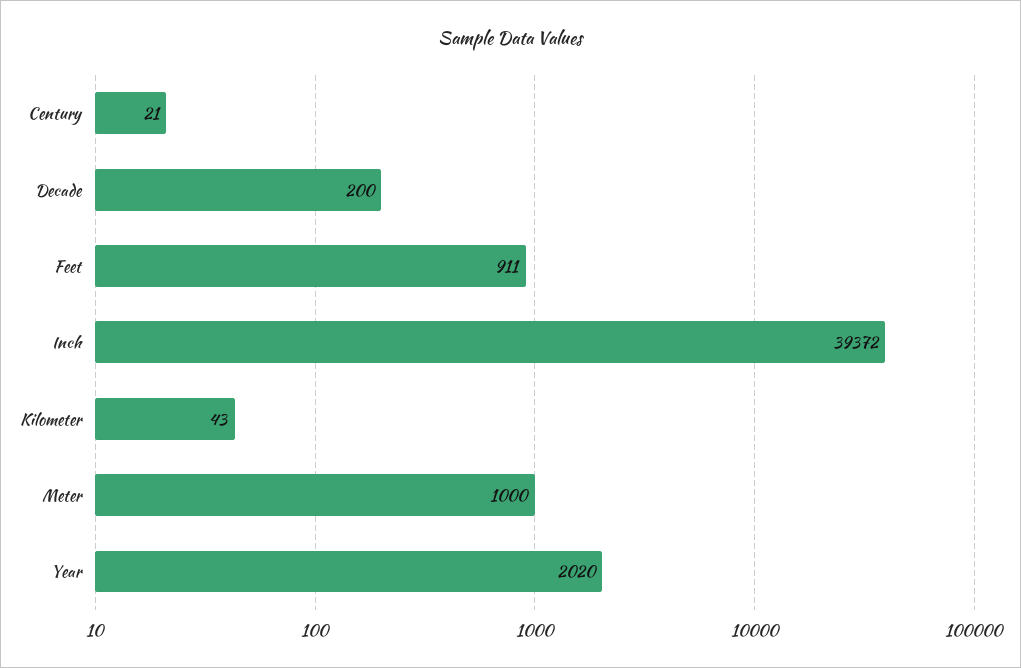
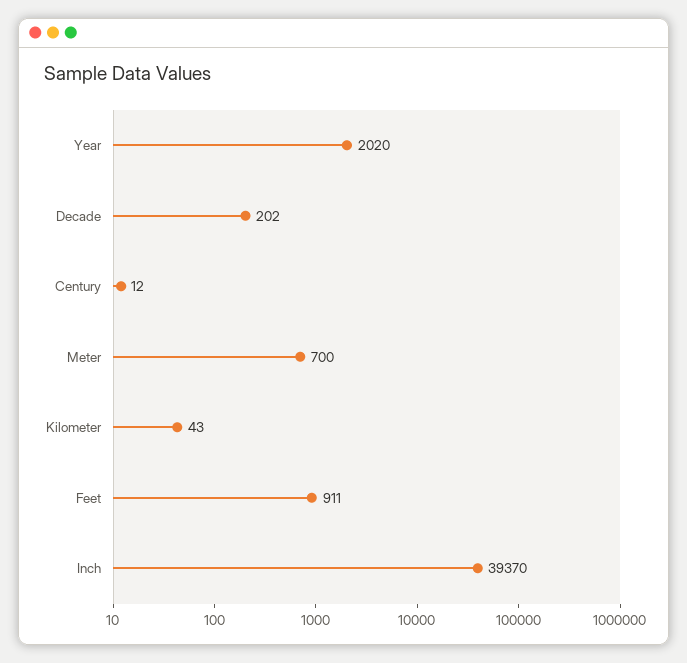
  {
-   "Century": 21,
+   "Century": 12,
-   "Decade": 200,
+   "Decade": 202,
    "Feet": 911,
-   "Inch": 39372,
+   "Inch": 39370,
    "Kilometer": 43,
-   "Meter": 1000,
+   "Meter": 700,
    "Year": 2020
  }

